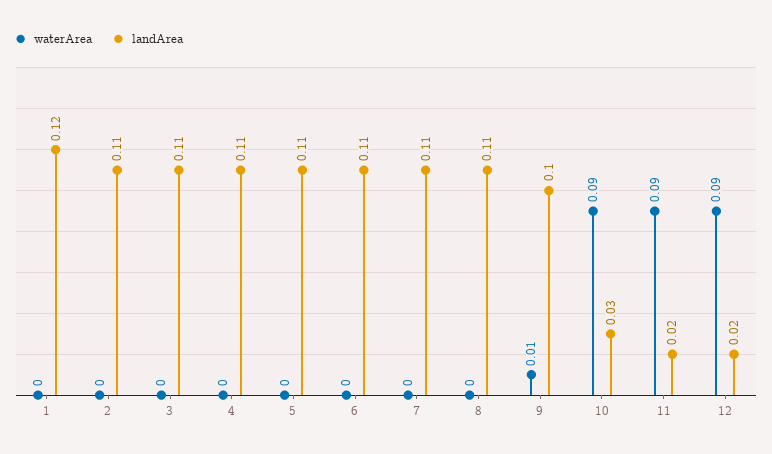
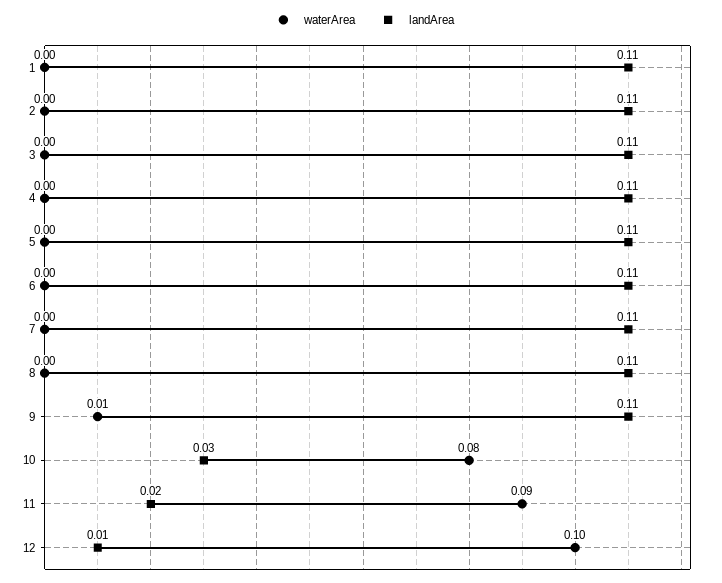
  {
    "waterArea": {
      "1": 0,
      "2": 0,
      "3": 0,
      "4": 0,
      "5": 0,
      "6": 0,
      "7": 0,
      "8": 0,
      "9": 0.01,
-     "10": 0.09,
+     "10": 0.08,
      "11": 0.09,
-     "12": 0.09
+     "12": 0.1
    },
    "landArea": {
-     "1": 0.12,
+     "1": 0.11,
      "2": 0.11,
      "3": 0.11,
      "4": 0.11,
      "5": 0.11,
      "6": 0.11,
      "7": 0.11,
      "8": 0.11,
-     "9": 0.1,
+     "9": 0.11,
      "10": 0.03,
      "11": 0.02,
-     "12": 0.02
+     "12": 0.01
    }
  }

